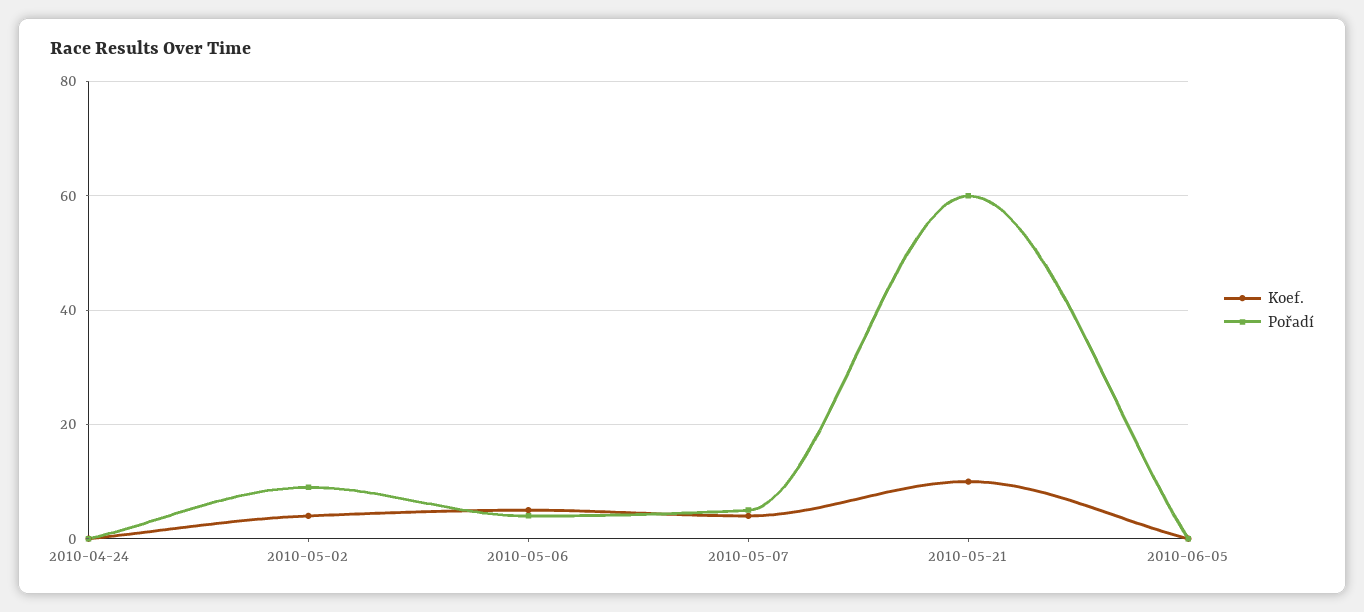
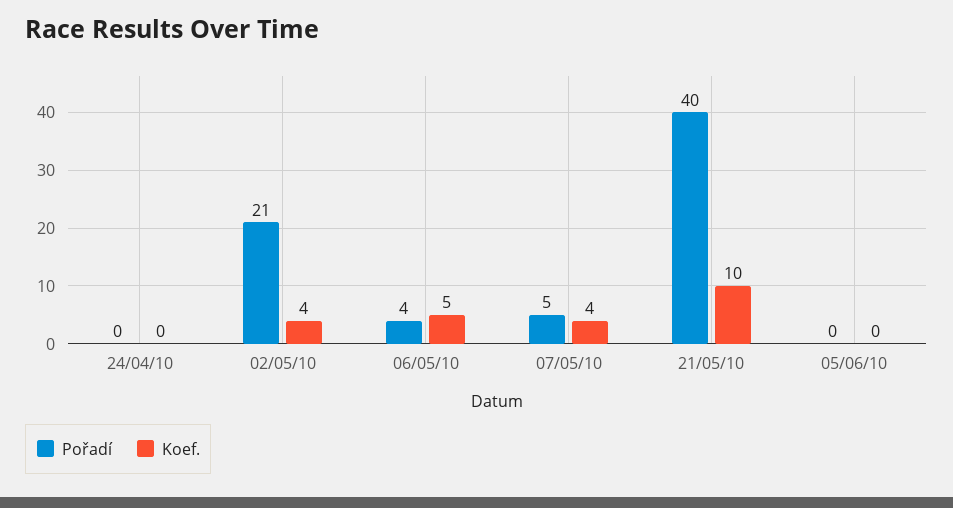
  {
    "Koef.": {
      "2010-04-24": 0,
      "2010-05-02": 4,
      "2010-05-06": 5,
      "2010-05-07": 4,
      "2010-05-21": 10,
      "2010-06-05": 0
    },
    "Pořadí": {
      "2010-04-24": 0,
-     "2010-05-02": 10,
+     "2010-05-02": 21,
      "2010-05-06": 4,
      "2010-05-07": 5,
-     "2010-05-21": 60,
+     "2010-05-21": 40,
      "2010-06-05": 0
    }
  }

